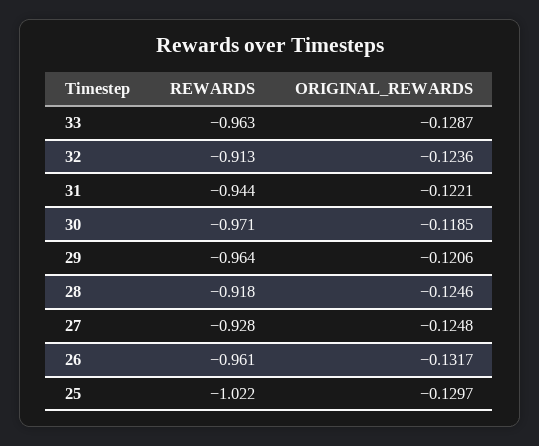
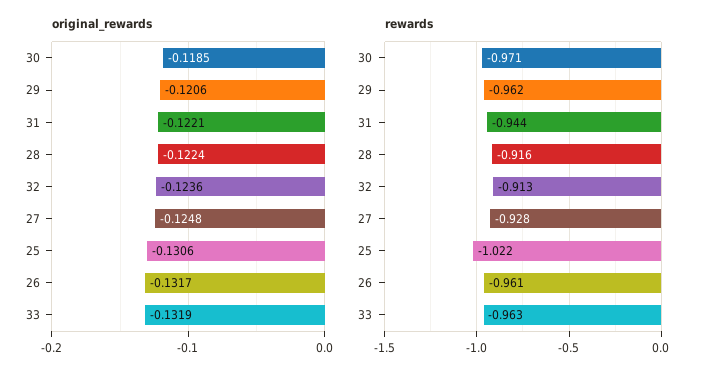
  {
    "REWARDS": {
      "33": -0.963,
      "32": -0.913,
      "31": -0.944,
      "30": -0.971,
-     "29": -0.964,
+     "29": -0.962,
-     "28": -0.918,
+     "28": -0.916,
      "27": -0.928,
      "26": -0.961,
      "25": -1.022
    },
    "ORIGINAL_REWARDS": {
-     "33": -0.1287,
+     "33": -0.1319,
      "32": -0.1236,
      "31": -0.1221,
      "30": -0.1185,
      "29": -0.1206,
-     "28": -0.1246,
+     "28": -0.1224,
      "27": -0.1248,
      "26": -0.1317,
-     "25": -0.1297
+     "25": -0.1306
    }
  }

